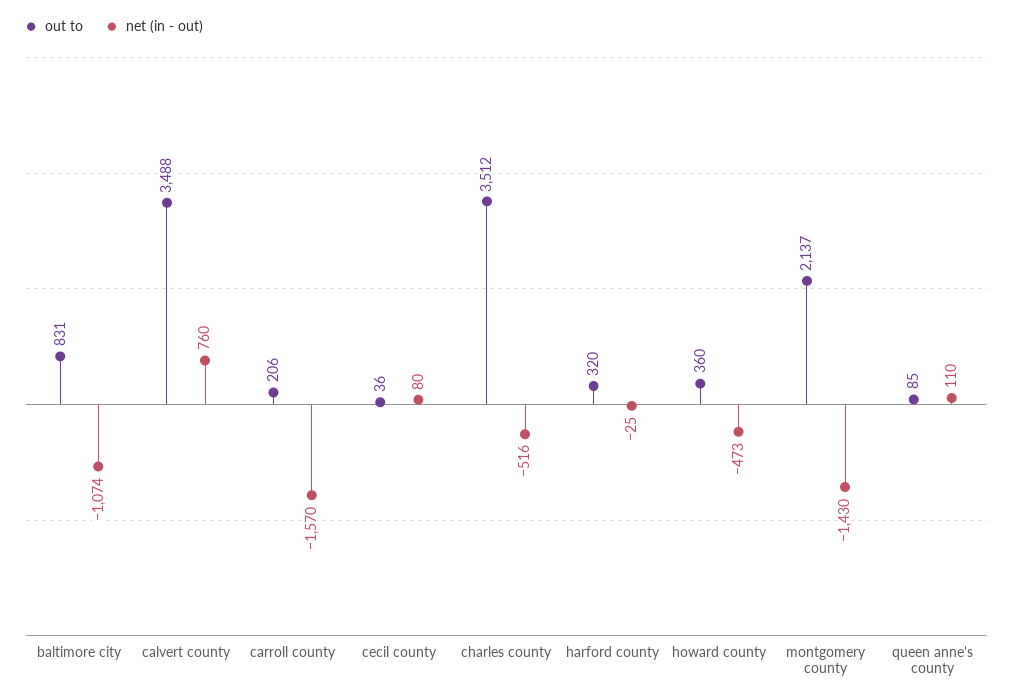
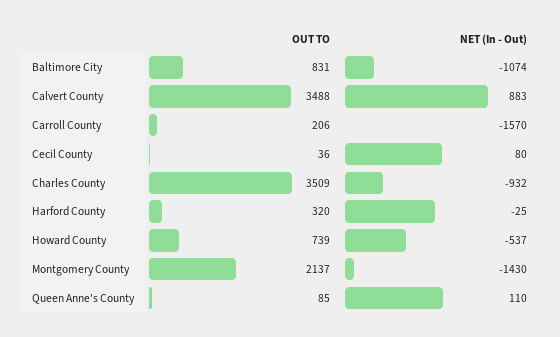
  {
    "out to": {
      "baltimore city": 831,
      "calvert county": 3488,
      "carroll county": 206,
      "cecil county": 36,
-     "charles county": 3512,
+     "charles county": 3509,
      "harford county": 320,
-     "howard county": 360,
+     "howard county": 739,
      "montgomery county": 2137,
      "queen anne's county": 85
    },
    "net (in - out)": {
      "baltimore city": -1074,
-     "calvert county": 760,
+     "calvert county": 883,
      "carroll county": -1570,
      "cecil county": 80,
-     "charles county": -516,
+     "charles county": -932,
      "harford county": -25,
-     "howard county": -473,
+     "howard county": -537,
      "montgomery county": -1430,
      "queen anne's county": 110
    }
  }

